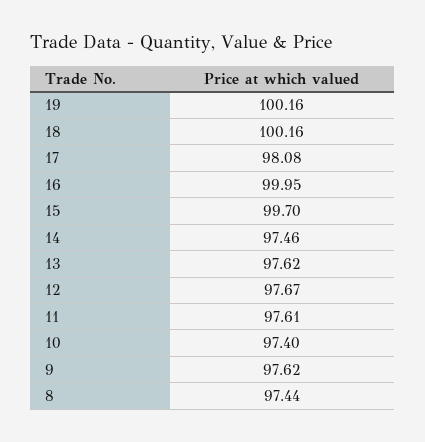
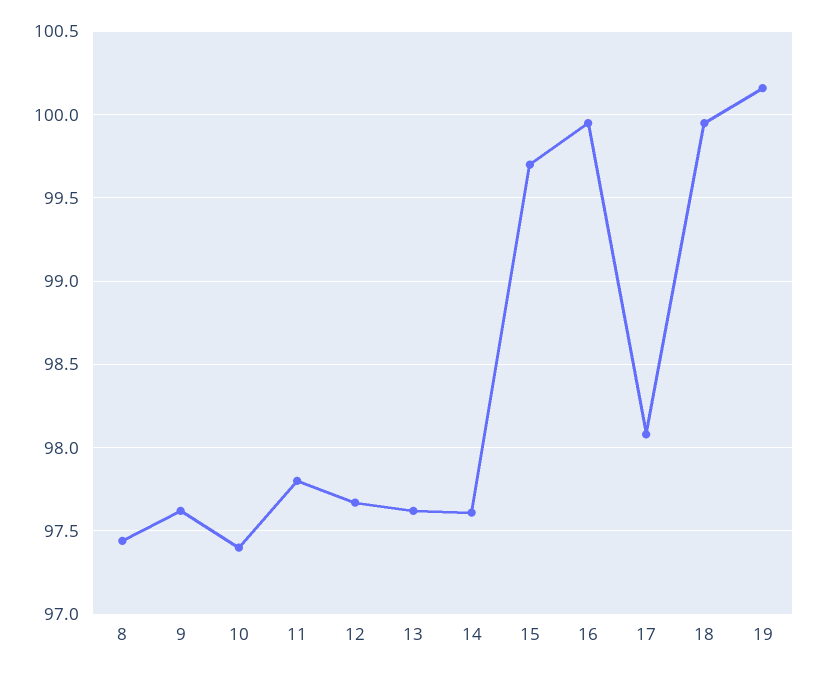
  {
    "19": 100.16,
-   "18": 100.16,
+   "18": 99.95,
    "17": 98.08,
    "16": 99.95,
    "15": 99.7,
-   "14": 97.46,
+   "14": 97.6,
    "13": 97.62,
    "12": 97.67,
-   "11": 97.61,
+   "11": 97.8,
    "10": 97.4,
    "9": 97.62,
    "8": 97.44
  }

